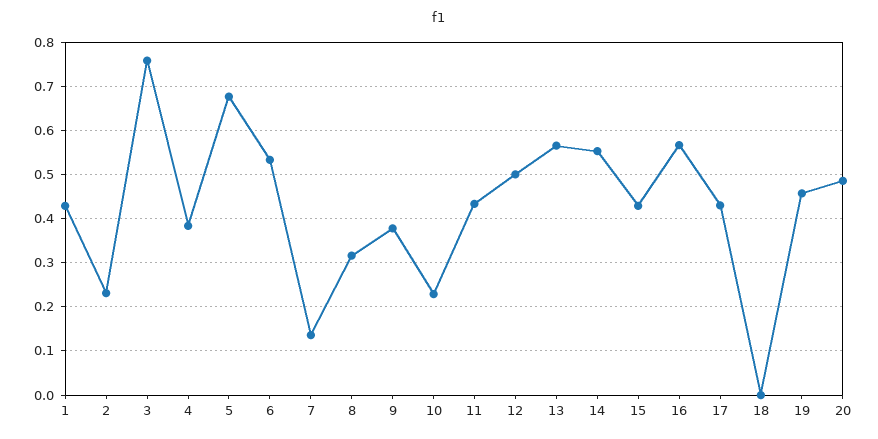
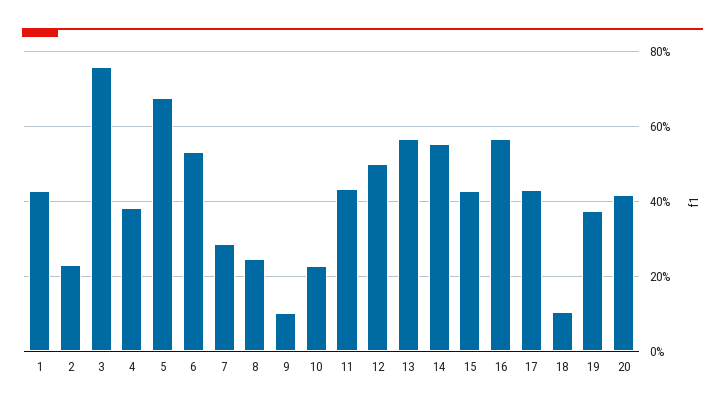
  {
    "1": 0.42,
    "2": 0.24,
    "3": 0.76,
    "4": 0.38,
    "5": 0.68,
    "6": 0.54,
-   "7": 0.14,
+   "7": 0.28,
-   "8": 0.32,
+   "8": 0.24,
-   "9": 0.38,
+   "9": 0.1,
    "10": 0.22,
    "11": 0.44,
    "12": 0.5,
    "13": 0.56,
    "14": 0.56,
    "15": 0.42,
    "16": 0.56,
    "17": 0.44,
-   "18": 0,
+   "18": 0.1,
-   "19": 0.46,
+   "19": 0.38,
-   "20": 0.48
+   "20": 0.42
  }

